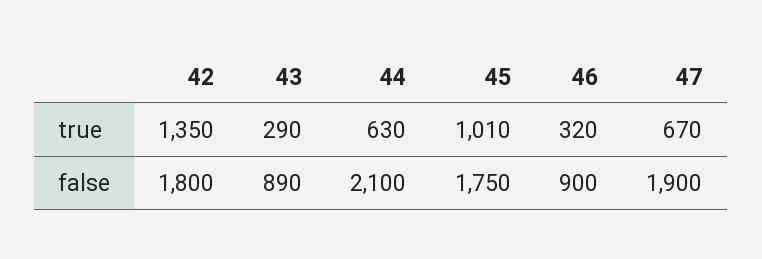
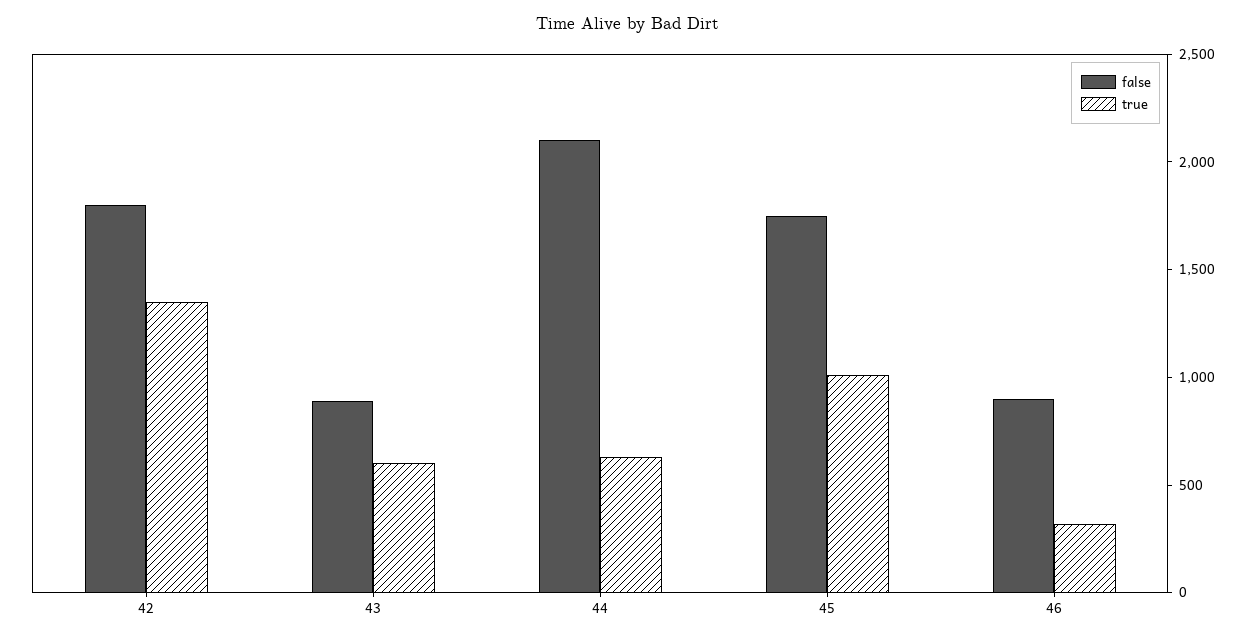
  {
    "true": {
      "42": 1350,
-     "43": 290,
+     "43": 600,
      "44": 630,
      "45": 1010,
-     "46": 320,
+     "46": 320
-     "47": 670
    },
    "false": {
      "42": 1800,
      "43": 890,
      "44": 2100,
      "45": 1750,
-     "46": 900,
+     "46": 900
-     "47": 1900
    }
  }

